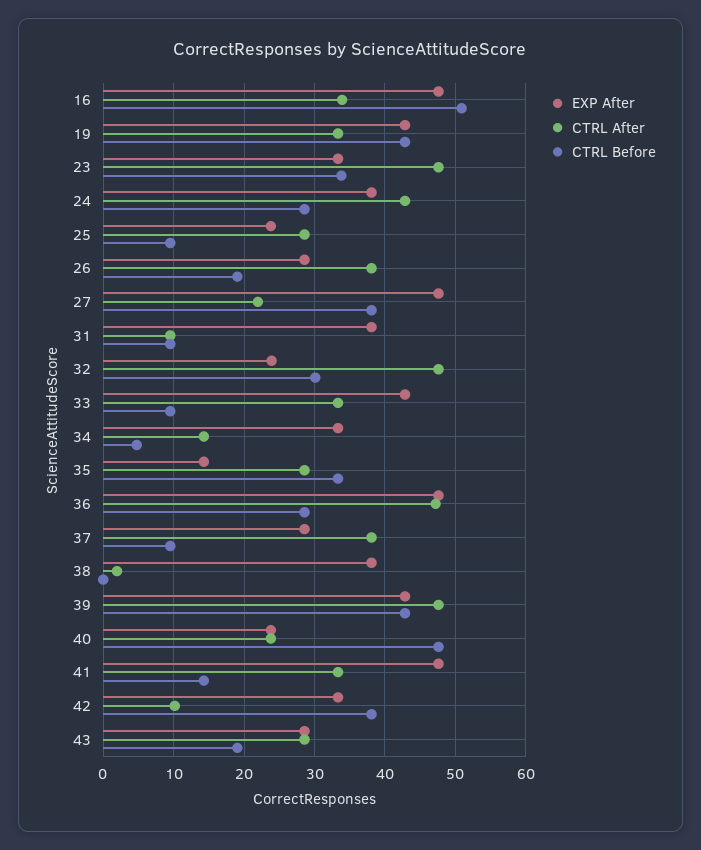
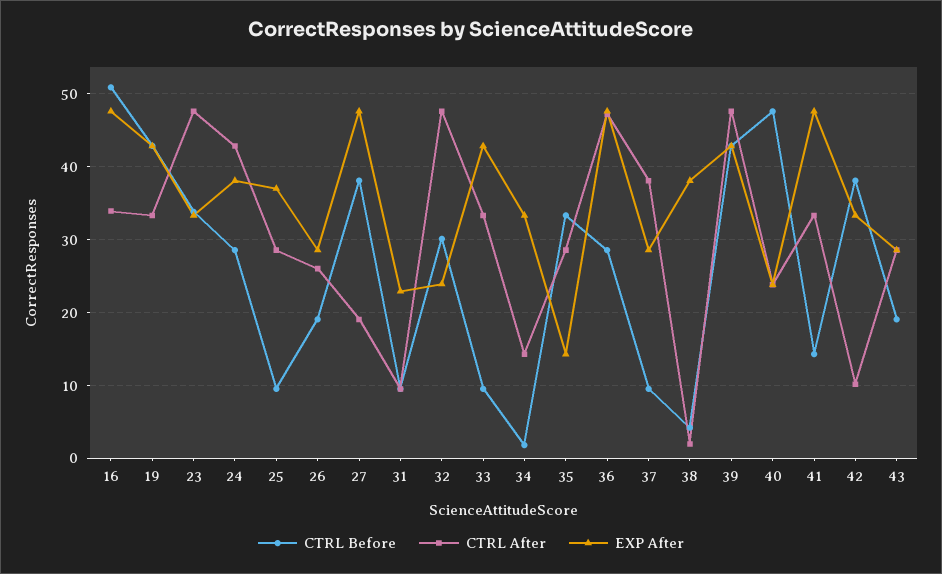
  {
    "EXP After": {
      "16": 48,
      "19": 43,
      "23": 33,
      "24": 38,
-     "25": 24,
+     "25": 37,
      "26": 29,
      "27": 48,
-     "31": 38,
+     "31": 23,
      "32": 24,
      "33": 43,
      "34": 33,
      "35": 14,
      "36": 48,
      "37": 29,
      "38": 38,
      "39": 43,
      "40": 24,
      "41": 48,
      "42": 33,
      "43": 29
    },
    "CTRL After": {
      "16": 34,
      "19": 33,
      "23": 48,
      "24": 43,
      "25": 29,
-     "26": 38,
+     "26": 26,
-     "27": 22,
+     "27": 19,
      "31": 10,
      "32": 48,
      "33": 33,
      "34": 14,
      "35": 29,
      "36": 47,
      "37": 38,
      "38": 2,
      "39": 48,
      "40": 24,
      "41": 33,
      "42": 10,
      "43": 29
    },
    "CTRL Before": {
      "16": 51,
      "19": 43,
      "23": 34,
      "24": 29,
      "25": 10,
      "26": 19,
      "27": 38,
      "31": 10,
      "32": 30,
      "33": 10,
-     "34": 5,
+     "34": 2,
      "35": 33,
      "36": 29,
      "37": 10,
-     "38": 0,
+     "38": 4,
      "39": 43,
      "40": 48,
      "41": 14,
      "42": 38,
      "43": 19
    }
  }

